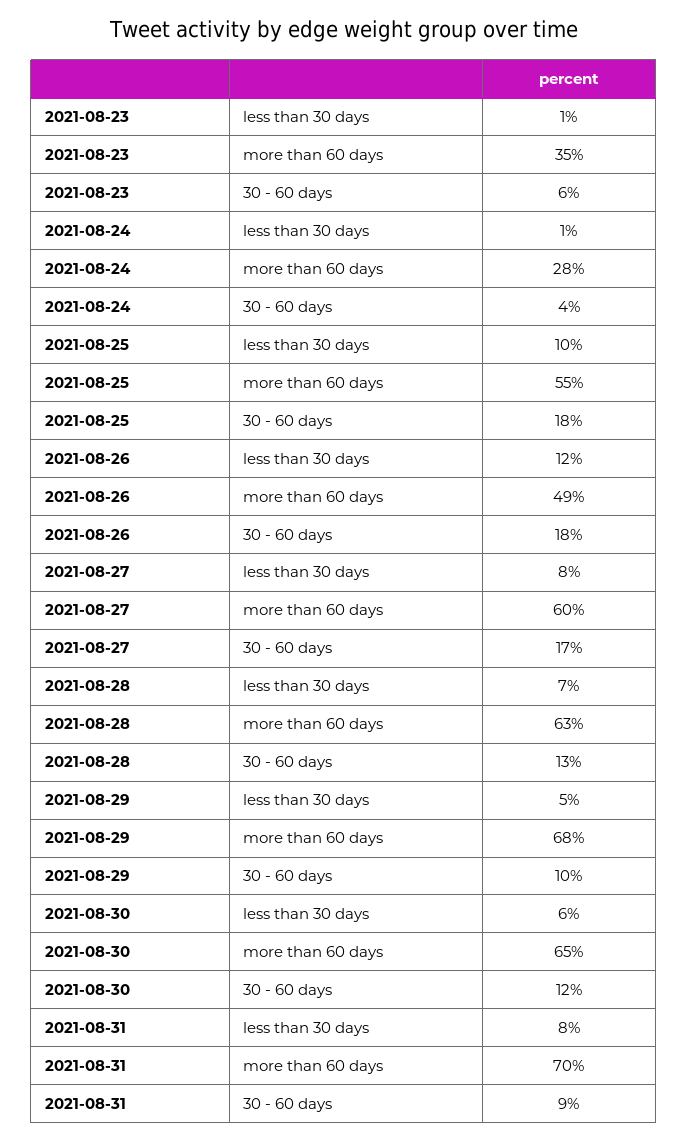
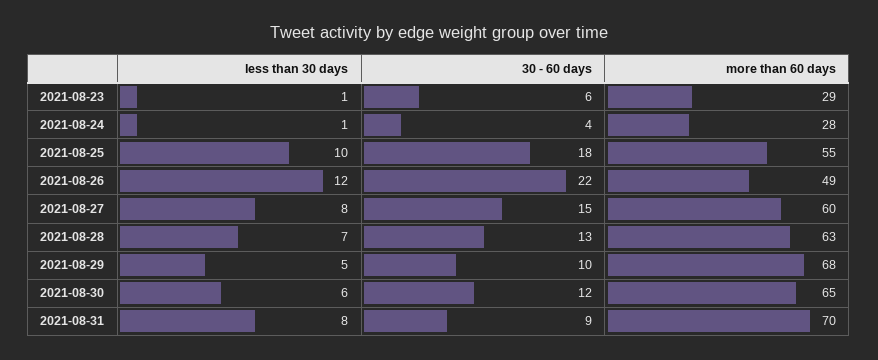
  {
    "2021-08-23": {
      "less than 30 days": 1,
-     "more than 60 days": 35,
+     "more than 60 days": 29,
      "30 - 60 days": 6
    },
    "2021-08-24": {
      "less than 30 days": 1,
      "more than 60 days": 28,
      "30 - 60 days": 4
    },
    "2021-08-25": {
      "less than 30 days": 10,
      "more than 60 days": 55,
      "30 - 60 days": 18
    },
    "2021-08-26": {
      "less than 30 days": 12,
      "more than 60 days": 49,
-     "30 - 60 days": 18
+     "30 - 60 days": 22
    },
    "2021-08-27": {
      "less than 30 days": 8,
      "more than 60 days": 60,
-     "30 - 60 days": 17
+     "30 - 60 days": 15
    },
    "2021-08-28": {
      "less than 30 days": 7,
      "more than 60 days": 63,
      "30 - 60 days": 13
    },
    "2021-08-29": {
      "less than 30 days": 5,
      "more than 60 days": 68,
      "30 - 60 days": 10
    },
    "2021-08-30": {
      "less than 30 days": 6,
      "more than 60 days": 65,
      "30 - 60 days": 12
    },
    "2021-08-31": {
      "less than 30 days": 8,
      "more than 60 days": 70,
      "30 - 60 days": 9
    }
  }

